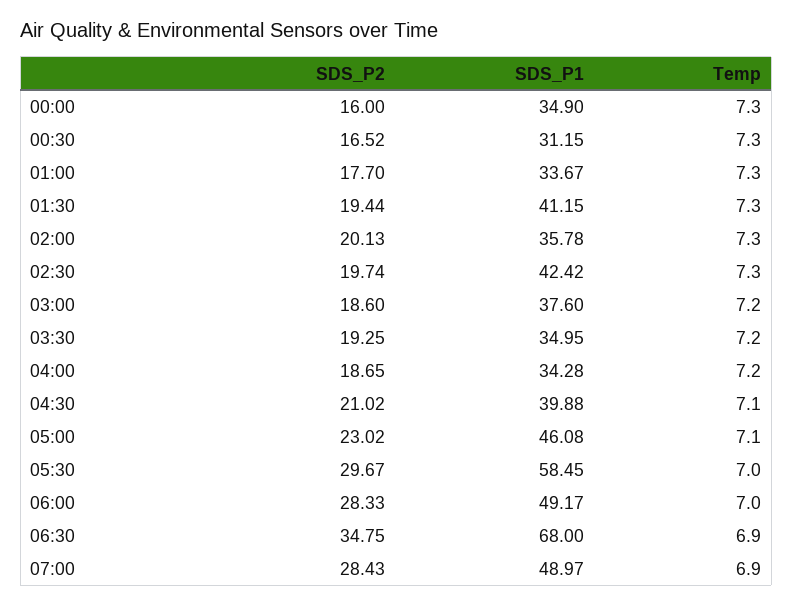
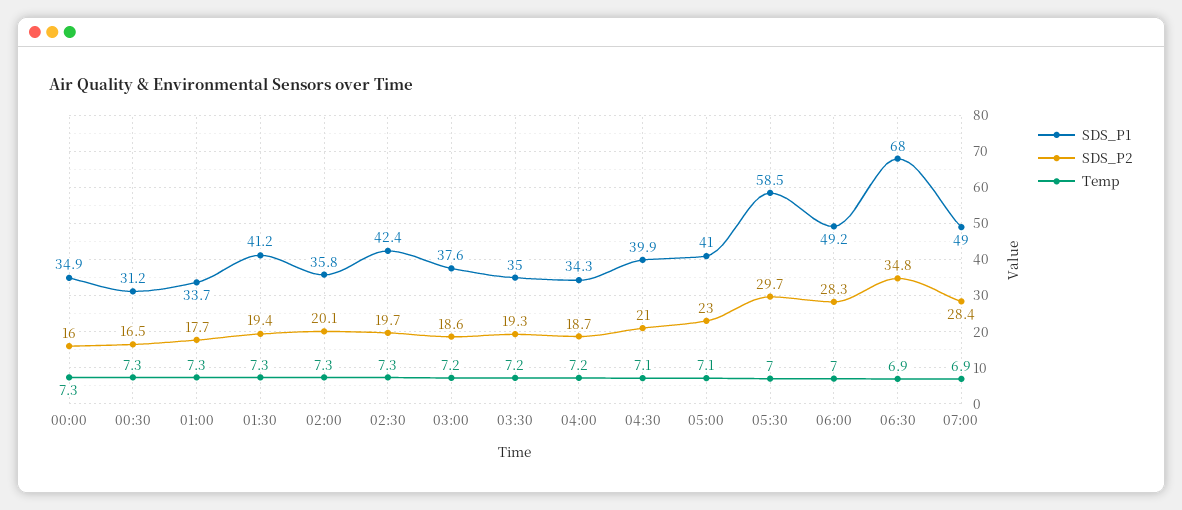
  {
    "SDS_P2": {
      "00:00": 16,
      "00:30": 16.52,
      "01:00": 17.7,
      "01:30": 19.44,
      "02:00": 20.13,
      "02:30": 19.74,
      "03:00": 18.6,
      "03:30": 19.25,
      "04:00": 18.65,
      "04:30": 21.02,
      "05:00": 23.02,
      "05:30": 29.67,
      "06:00": 28.33,
      "06:30": 34.75,
      "07:00": 28.43
    },
    "SDS_P1": {
      "00:00": 34.9,
      "00:30": 31.15,
      "01:00": 33.67,
      "01:30": 41.15,
      "02:00": 35.78,
      "02:30": 42.42,
      "03:00": 37.6,
      "03:30": 34.95,
      "04:00": 34.28,
      "04:30": 39.88,
-     "05:00": 46.08,
+     "05:00": 41,
      "05:30": 58.45,
      "06:00": 49.17,
      "06:30": 68,
      "07:00": 48.97
    },
    "Temp": {
      "00:00": 7.3,
      "00:30": 7.3,
      "01:00": 7.3,
      "01:30": 7.3,
      "02:00": 7.3,
      "02:30": 7.3,
      "03:00": 7.2,
      "03:30": 7.2,
      "04:00": 7.2,
      "04:30": 7.1,
      "05:00": 7.1,
      "05:30": 7,
      "06:00": 7,
      "06:30": 6.9,
      "07:00": 6.9
    }
  }

